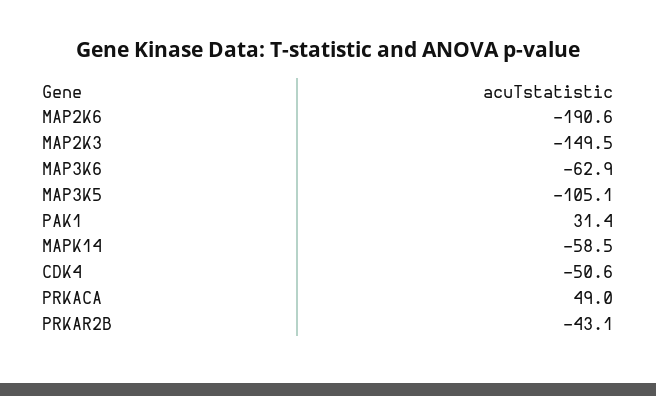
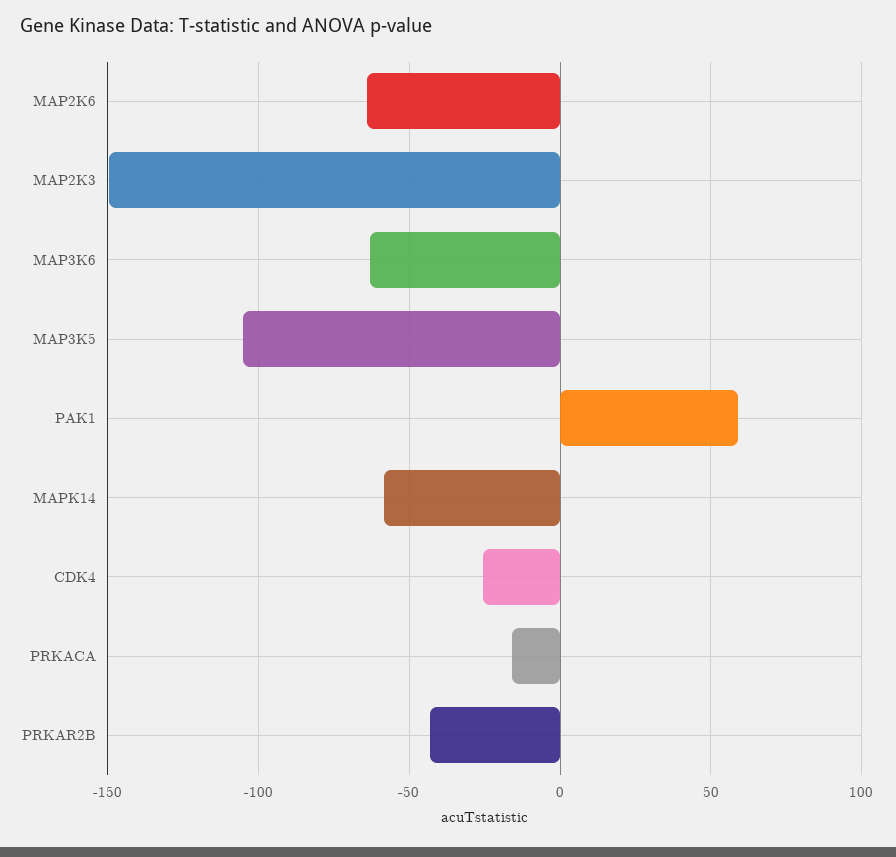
  {
-   "MAP2K6": -190.6,
+   "MAP2K6": -65,
    "MAP2K3": -149.5,
    "MAP3K6": -62.9,
    "MAP3K5": -105.1,
-   "PAK1": 31.4,
+   "PAK1": 60,
    "MAPK14": -58.5,
-   "CDK4": -50.6,
+   "CDK4": -25,
-   "PRKACA": 49,
+   "PRKACA": -15,
    "PRKAR2B": -43.1
  }

